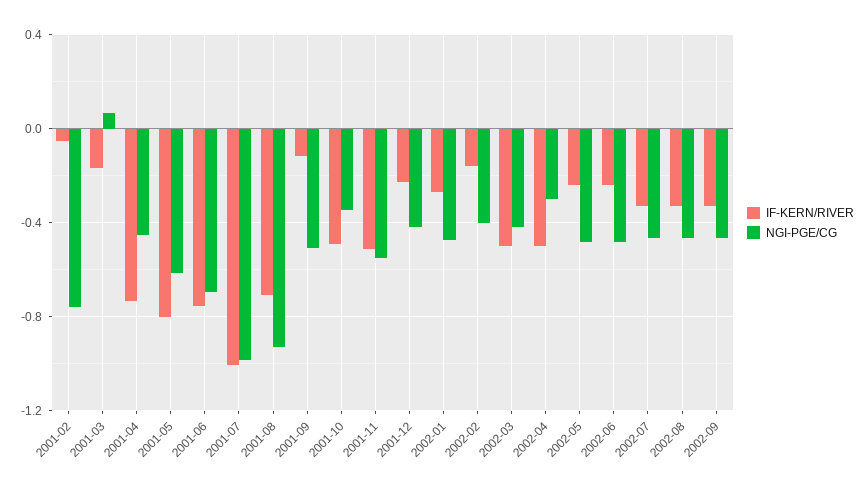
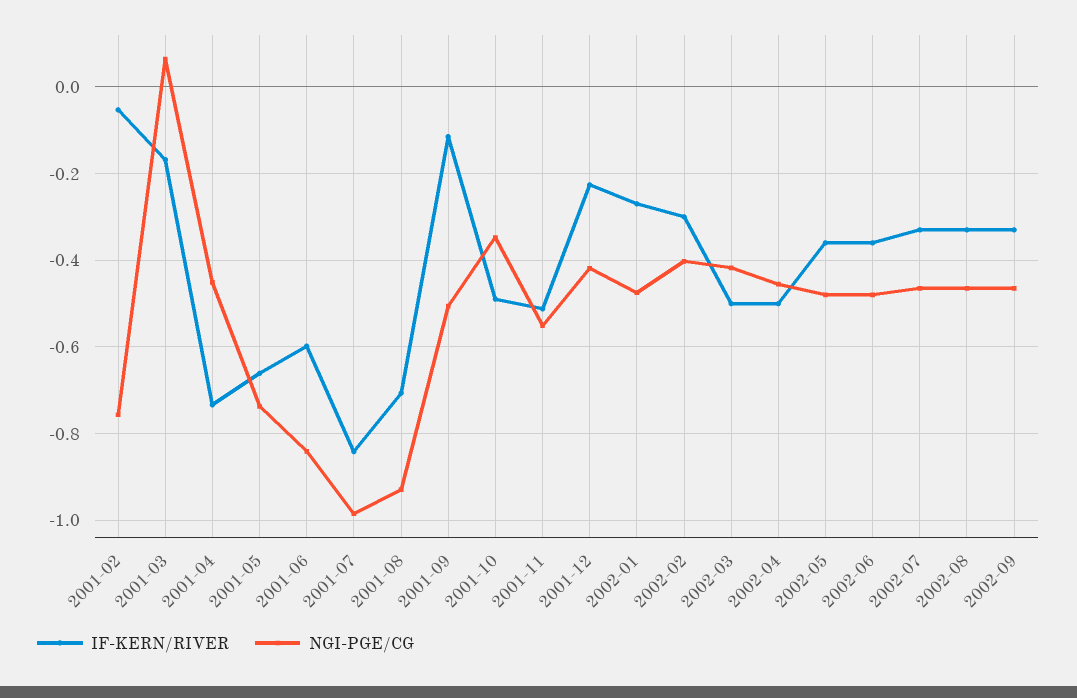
  {
    "IF-KERN/RIVER": {
      "2001-02": -0.06,
      "2001-03": -0.16,
      "2001-04": -0.74,
-     "2001-05": -0.8,
+     "2001-05": -0.66,
-     "2001-06": -0.75,
+     "2001-06": -0.6,
-     "2001-07": -1,
+     "2001-07": -0.84,
      "2001-08": -0.7,
      "2001-09": -0.12,
      "2001-10": -0.5,
      "2001-11": -0.52,
      "2001-12": -0.22,
      "2002-01": -0.28,
-     "2002-02": -0.15,
+     "2002-02": -0.3,
      "2002-03": -0.5,
      "2002-04": -0.5,
-     "2002-05": -0.25,
+     "2002-05": -0.36,
-     "2002-06": -0.25,
+     "2002-06": -0.36,
      "2002-07": -0.34,
      "2002-08": -0.34,
      "2002-09": -0.34
    },
    "NGI-PGE/CG": {
      "2001-02": -0.76,
      "2001-03": 0.06,
      "2001-04": -0.46,
-     "2001-05": -0.6,
+     "2001-05": -0.74,
-     "2001-06": -0.7,
+     "2001-06": -0.84,
      "2001-07": -0.98,
      "2001-08": -0.92,
      "2001-09": -0.5,
      "2001-10": -0.34,
      "2001-11": -0.56,
      "2001-12": -0.42,
      "2002-01": -0.48,
      "2002-02": -0.4,
      "2002-03": -0.42,
-     "2002-04": -0.3,
+     "2002-04": -0.46,
      "2002-05": -0.48,
      "2002-06": -0.48,
      "2002-07": -0.46,
      "2002-08": -0.46,
      "2002-09": -0.46
    }
  }

